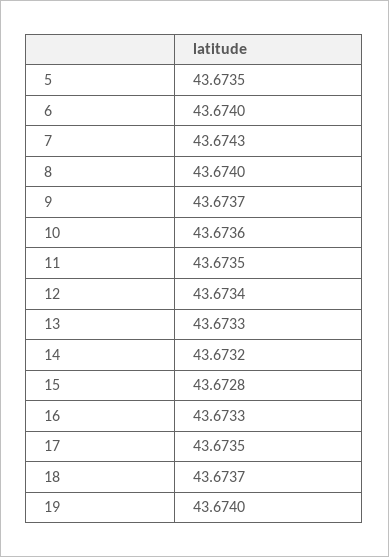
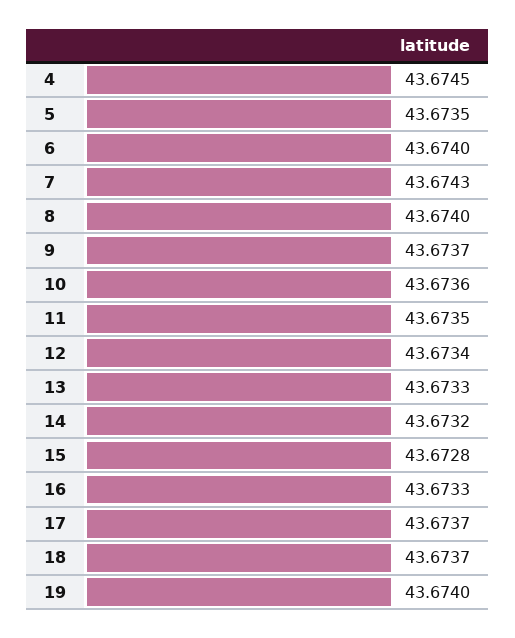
  {
    "5": 43.6735,
    "6": 43.674,
    "7": 43.6743,
    "8": 43.674,
    "9": 43.6737,
    "10": 43.6736,
    "11": 43.6735,
    "12": 43.6734,
    "13": 43.6733,
    "14": 43.6732,
    "15": 43.6728,
    "16": 43.6733,
-   "17": 43.6735,
+   "17": 43.6737,
    "18": 43.6737,
-   "19": 43.674
+   "19": 43.674,
+   "4": 43.6745
  }

